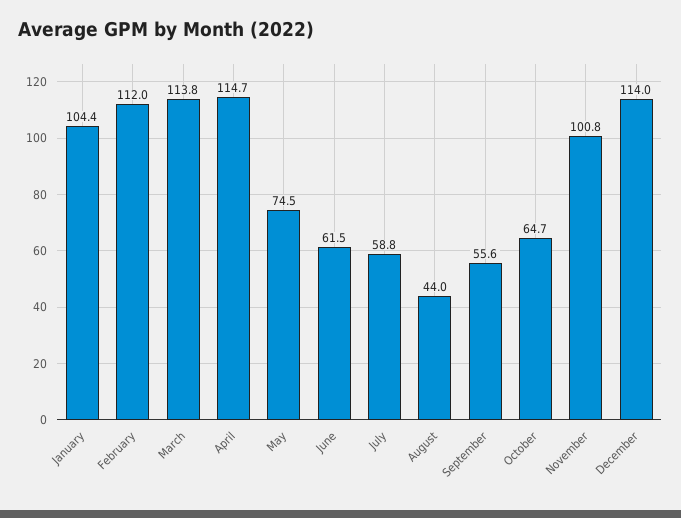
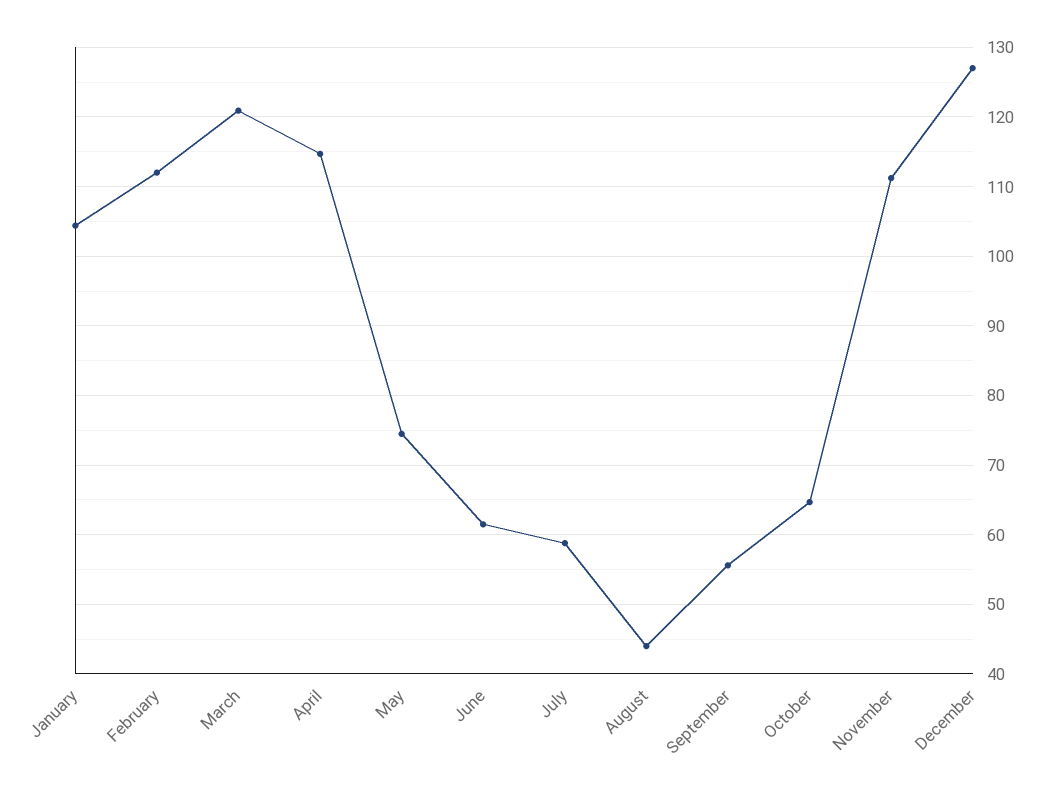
  {
    "January": 104.4,
    "February": 112,
-   "March": 113.8,
+   "March": 121,
    "April": 114.7,
    "May": 74.5,
    "June": 61.5,
    "July": 58.8,
    "August": 44,
    "September": 55.6,
    "October": 64.7,
-   "November": 100.8,
+   "November": 111,
-   "December": 114
+   "December": 127
  }

